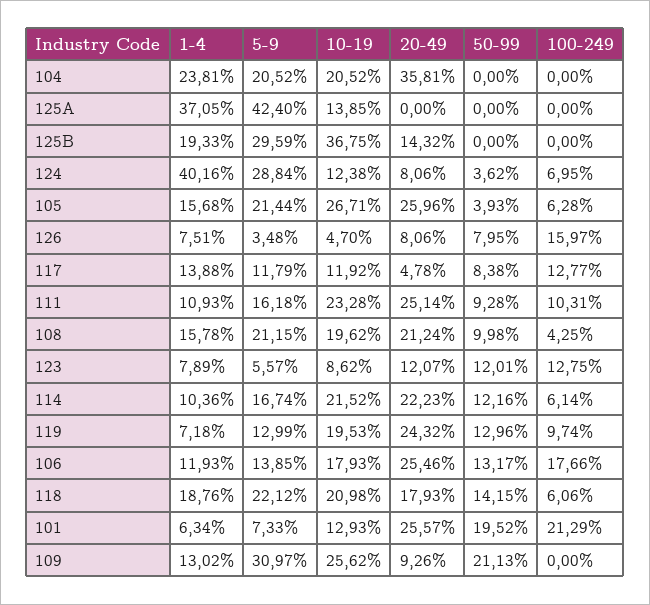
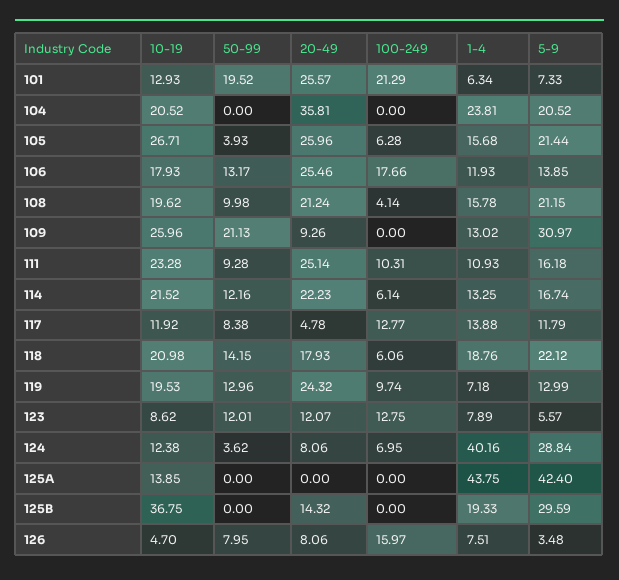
  {
    "1-4": {
      "104": 23.81,
-     "125A": 37.05,
+     "125A": 43.75,
      "125B": 19.33,
      "124": 40.16,
      "105": 15.68,
      "126": 7.51,
      "117": 13.88,
      "111": 10.93,
      "108": 15.78,
      "123": 7.89,
-     "114": 10.36,
+     "114": 13.25,
      "119": 7.18,
      "106": 11.93,
      "118": 18.76,
      "101": 6.34,
      "109": 13.02
    },
    "5-9": {
      "104": 20.52,
      "125A": 42.4,
      "125B": 29.59,
      "124": 28.84,
      "105": 21.44,
      "126": 3.48,
      "117": 11.79,
      "111": 16.18,
      "108": 21.15,
      "123": 5.57,
      "114": 16.74,
      "119": 12.99,
      "106": 13.85,
      "118": 22.12,
      "101": 7.33,
      "109": 30.97
    },
    "10-19": {
      "104": 20.52,
      "125A": 13.85,
      "125B": 36.75,
      "124": 12.38,
      "105": 26.71,
      "126": 4.7,
      "117": 11.92,
      "111": 23.28,
      "108": 19.62,
      "123": 8.62,
      "114": 21.52,
      "119": 19.53,
      "106": 17.93,
      "118": 20.98,
      "101": 12.93,
-     "109": 25.62
+     "109": 25.96
    },
    "20-49": {
      "104": 35.81,
      "125A": 0,
      "125B": 14.32,
      "124": 8.06,
      "105": 25.96,
      "126": 8.06,
      "117": 4.78,
      "111": 25.14,
      "108": 21.24,
      "123": 12.07,
      "114": 22.23,
      "119": 24.32,
      "106": 25.46,
      "118": 17.93,
      "101": 25.57,
      "109": 9.26
    },
    "50-99": {
      "104": 0,
      "125A": 0,
      "125B": 0,
      "124": 3.62,
      "105": 3.93,
      "126": 7.95,
      "117": 8.38,
      "111": 9.28,
      "108": 9.98,
      "123": 12.01,
      "114": 12.16,
      "119": 12.96,
      "106": 13.17,
      "118": 14.15,
      "101": 19.52,
      "109": 21.13
    },
    "100-249": {
      "104": 0,
      "125A": 0,
      "125B": 0,
      "124": 6.95,
      "105": 6.28,
      "126": 15.97,
      "117": 12.77,
      "111": 10.31,
-     "108": 4.25,
+     "108": 4.14,
      "123": 12.75,
      "114": 6.14,
      "119": 9.74,
      "106": 17.66,
      "118": 6.06,
      "101": 21.29,
      "109": 0
    }
  }

